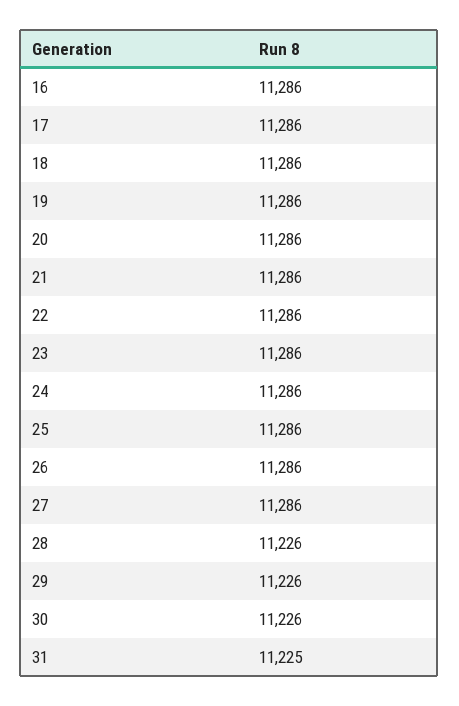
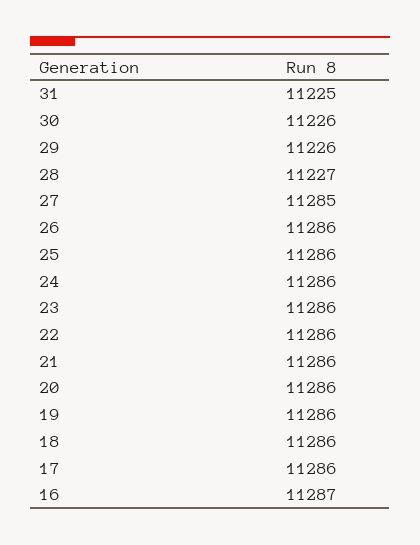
  {
-   "16": 11286,
+   "16": 11287,
    "17": 11286,
    "18": 11286,
    "19": 11286,
    "20": 11286,
    "21": 11286,
    "22": 11286,
    "23": 11286,
    "24": 11286,
    "25": 11286,
    "26": 11286,
-   "27": 11286,
+   "27": 11285,
-   "28": 11226,
+   "28": 11227,
    "29": 11226,
    "30": 11226,
    "31": 11225
  }

